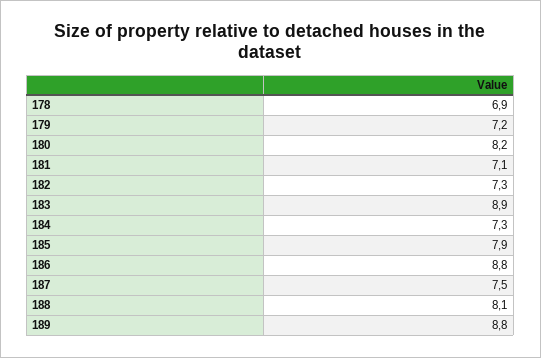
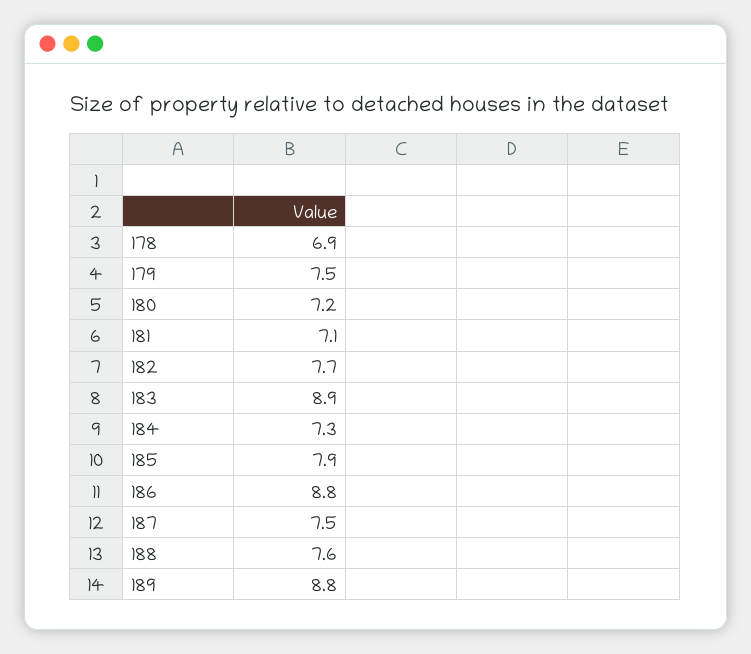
  {
    "178": 6.9,
-   "179": 7.2,
+   "179": 7.5,
-   "180": 8.2,
+   "180": 7.2,
    "181": 7.1,
-   "182": 7.3,
+   "182": 7.7,
    "183": 8.9,
    "184": 7.3,
    "185": 7.9,
    "186": 8.8,
    "187": 7.5,
-   "188": 8.1,
+   "188": 7.6,
    "189": 8.8
  }

